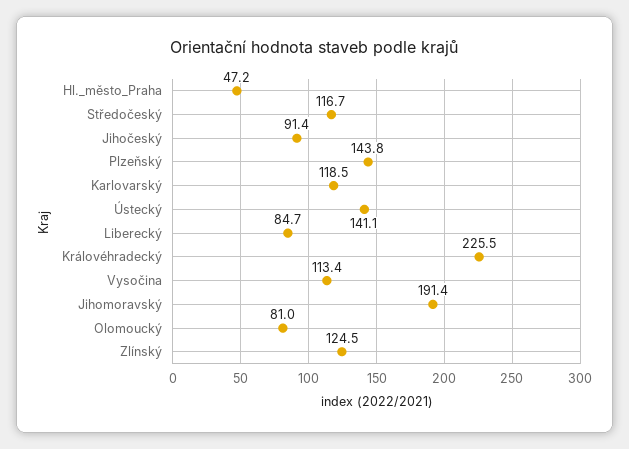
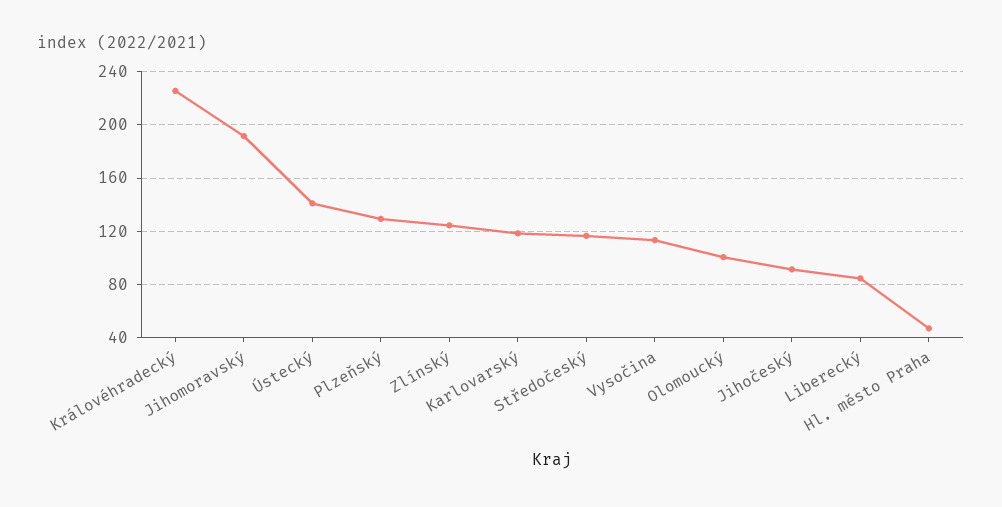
  {
    "Hl._město_Praha": 47.2,
    "Středočeský": 116.7,
    "Jihočeský": 91.4,
-   "Plzeňský": 143.8,
+   "Plzeňský": 130,
    "Karlovarský": 118.5,
    "Ústecký": 141.1,
    "Liberecký": 84.7,
    "Královéhradecký": 225.5,
    "Vysočina": 113.4,
    "Jihomoravský": 191.4,
-   "Olomoucký": 81,
+   "Olomoucký": 100,
    "Zlínský": 124.5
  }

